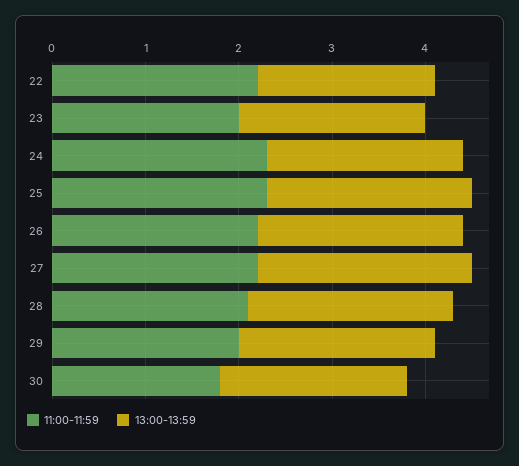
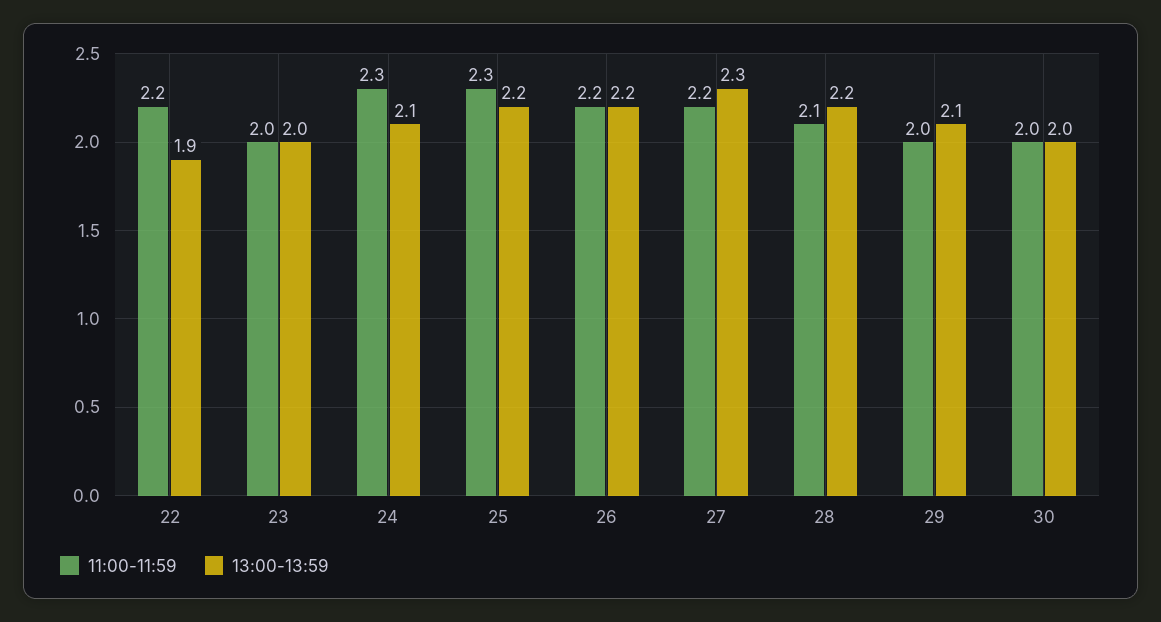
  {
    "11:00-11:59": {
      "22": 2.2,
      "23": 2,
      "24": 2.3,
      "25": 2.3,
      "26": 2.2,
      "27": 2.2,
      "28": 2.1,
      "29": 2,
-     "30": 1.8
+     "30": 2
    },
    "13:00-13:59": {
      "22": 1.9,
      "23": 2,
      "24": 2.1,
      "25": 2.2,
      "26": 2.2,
      "27": 2.3,
      "28": 2.2,
      "29": 2.1,
      "30": 2
    }
  }

